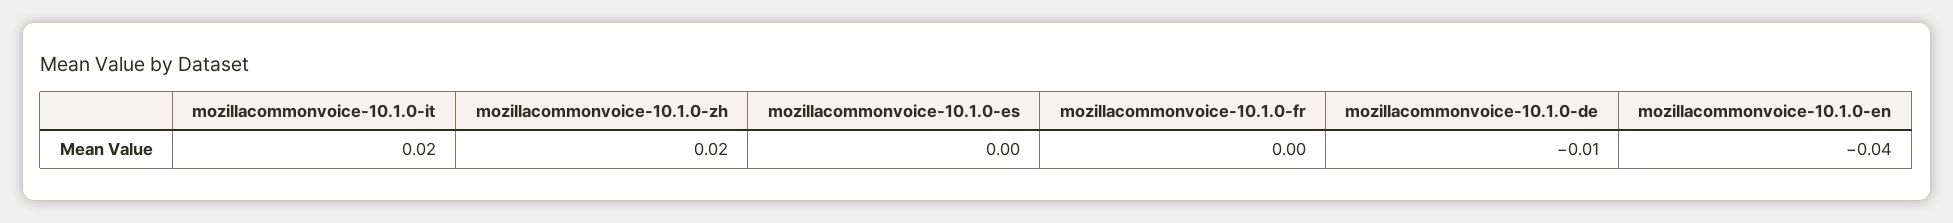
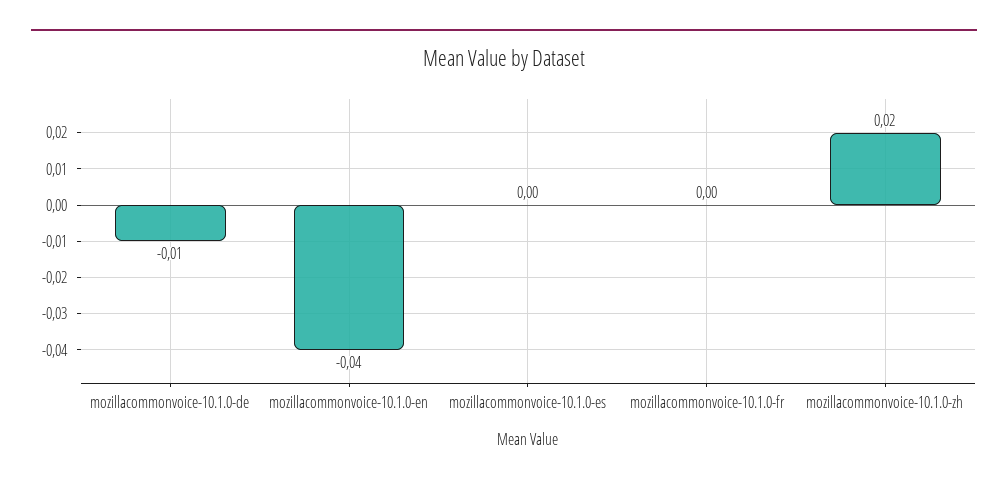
  {
-   "mozillacommonvoice-10.1.0-it": 0.02,
    "mozillacommonvoice-10.1.0-zh": 0.02,
    "mozillacommonvoice-10.1.0-es": 0,
    "mozillacommonvoice-10.1.0-fr": 0,
    "mozillacommonvoice-10.1.0-de": -0.01,
    "mozillacommonvoice-10.1.0-en": -0.04
  }

